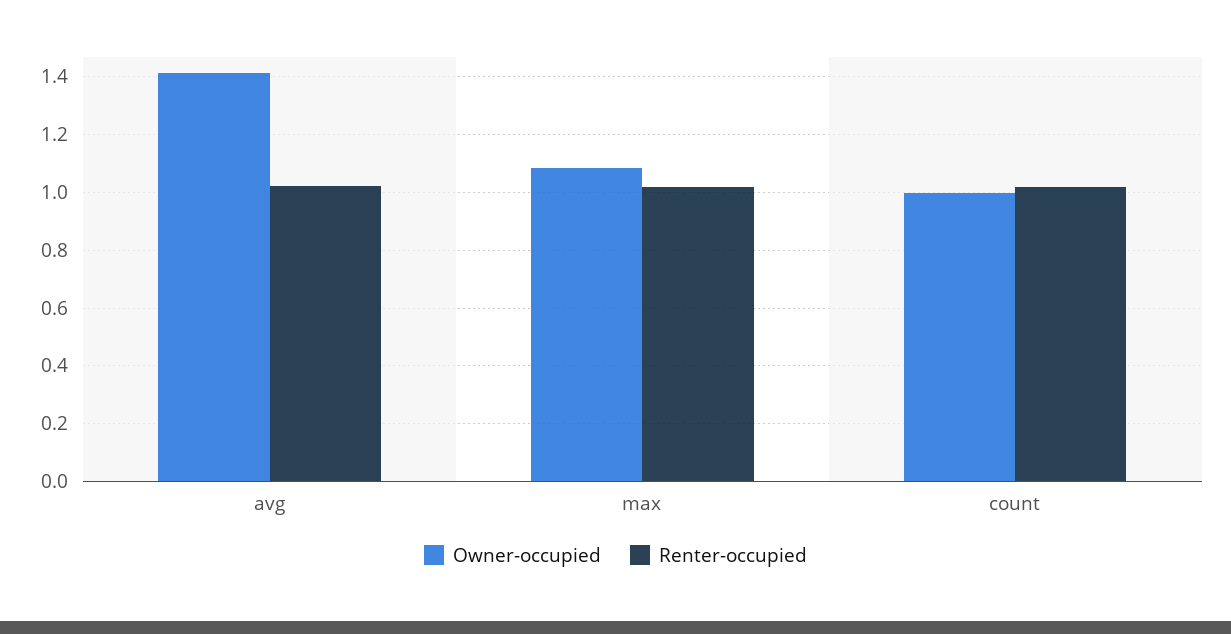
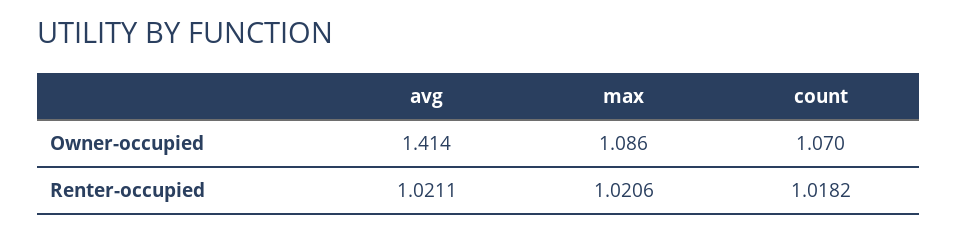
  {
    "Owner-occupied": {
      "avg": 1.414,
      "max": 1.086,
-     "count": 1
+     "count": 1.07
    },
    "Renter-occupied": {
      "avg": 1.0211,
      "max": 1.0206,
      "count": 1.0182
    }
  }

